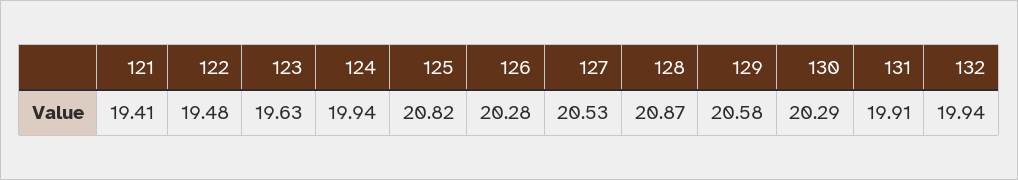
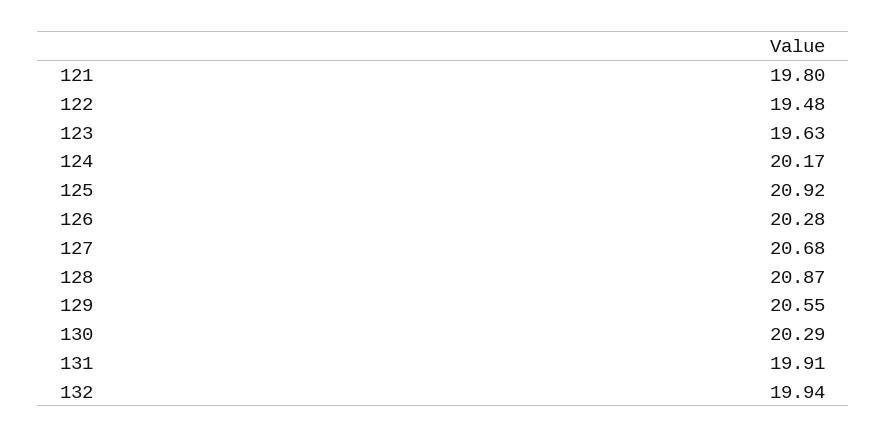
  {
-   "121": 19.41,
+   "121": 19.8,
    "122": 19.48,
    "123": 19.63,
-   "124": 19.94,
+   "124": 20.17,
-   "125": 20.82,
+   "125": 20.92,
    "126": 20.28,
-   "127": 20.53,
+   "127": 20.68,
    "128": 20.87,
-   "129": 20.58,
+   "129": 20.55,
    "130": 20.29,
    "131": 19.91,
    "132": 19.94
  }

